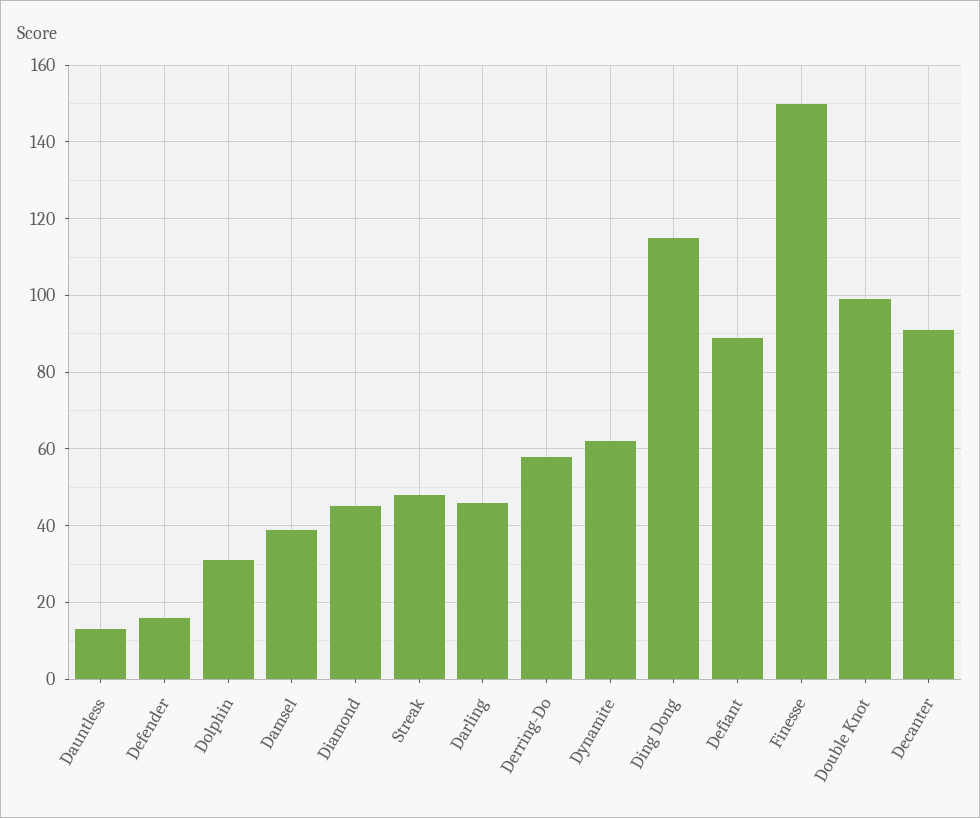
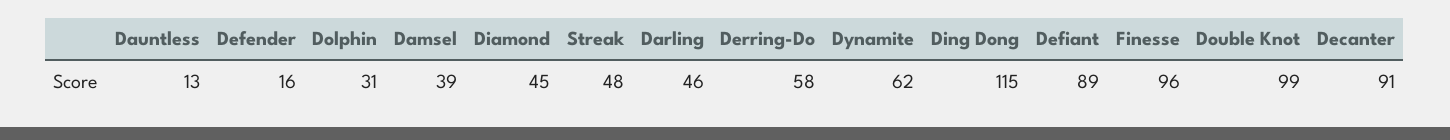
  {
    "Dauntless": 13,
    "Defender": 16,
    "Dolphin": 31,
    "Damsel": 39,
    "Diamond": 45,
    "Streak": 48,
    "Darling": 46,
    "Derring-Do": 58,
    "Dynamite": 62,
    "Ding Dong": 115,
    "Defiant": 89,
-   "Finesse": 150,
+   "Finesse": 96,
    "Double Knot": 99,
    "Decanter": 91
  }

